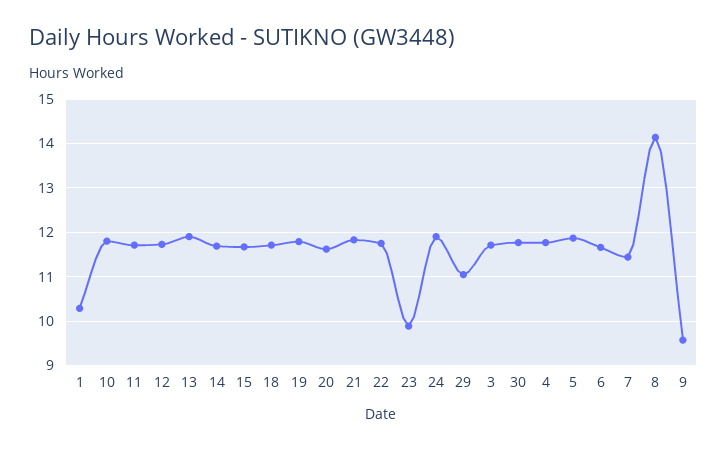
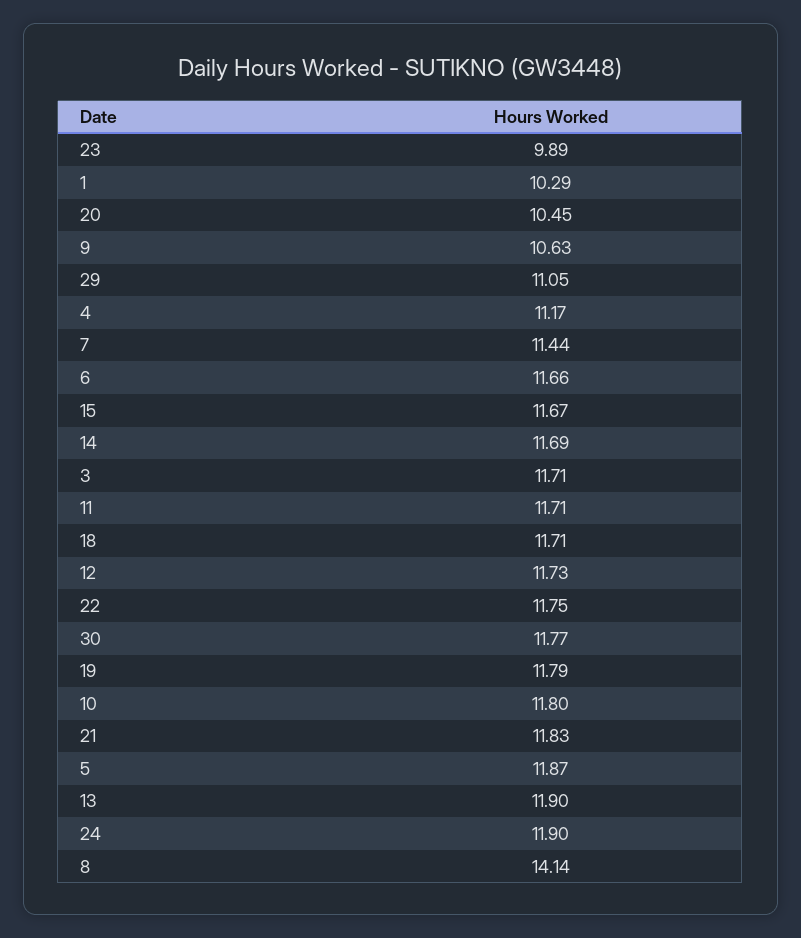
  {
    "1": 10.29,
    "10": 11.8,
    "11": 11.71,
    "12": 11.73,
    "13": 11.9,
    "14": 11.69,
    "15": 11.67,
    "18": 11.71,
    "19": 11.79,
-   "20": 11.6,
+   "20": 10.45,
    "21": 11.83,
    "22": 11.75,
    "23": 9.89,
    "24": 11.9,
    "29": 11.05,
    "3": 11.71,
    "30": 11.77,
-   "4": 11.8,
+   "4": 11.17,
    "5": 11.87,
    "6": 11.66,
    "7": 11.44,
    "8": 14.14,
-   "9": 9.6
+   "9": 10.63
  }

